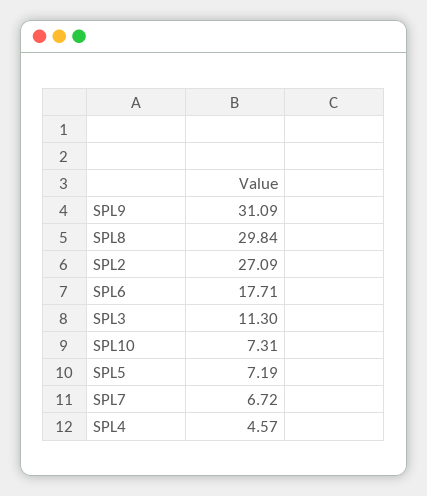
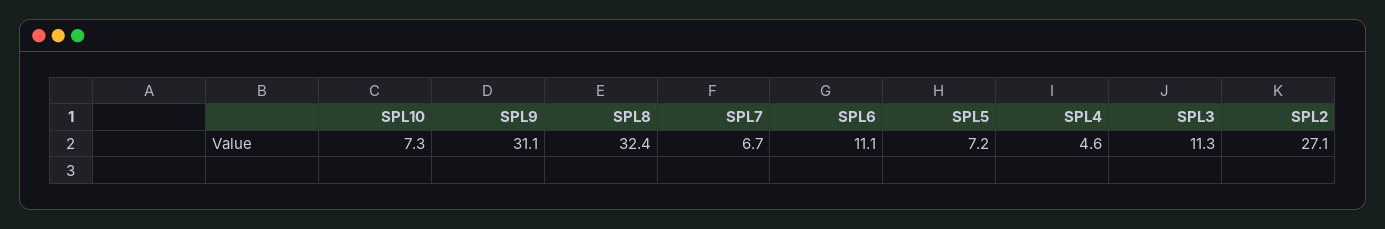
  {
    "SPL9": 31.09,
-   "SPL8": 29.84,
+   "SPL8": 32.4,
    "SPL2": 27.09,
-   "SPL6": 17.71,
+   "SPL6": 11.1,
    "SPL3": 11.3,
    "SPL10": 7.31,
    "SPL5": 7.19,
    "SPL7": 6.72,
    "SPL4": 4.57
  }

